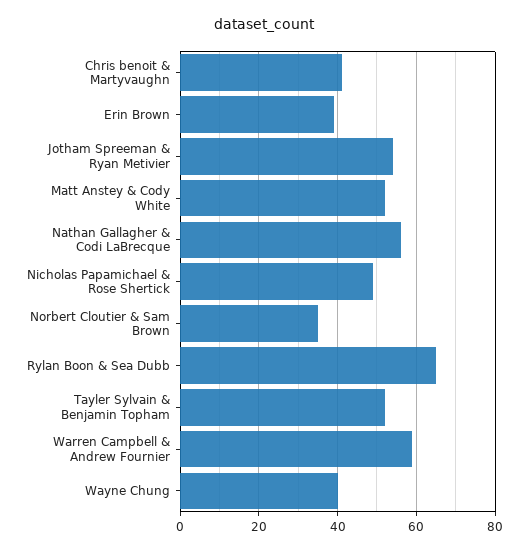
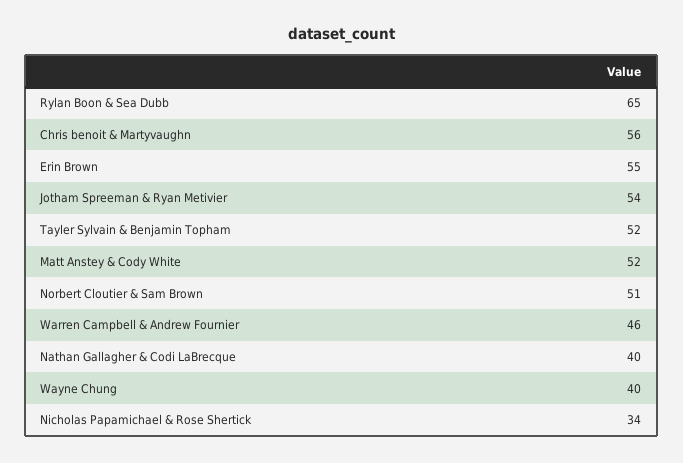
  {
-   "Chris benoit & Martyvaughn": 40,
+   "Chris benoit & Martyvaughn": 56,
-   "Erin Brown": 40,
+   "Erin Brown": 55,
    "Jotham Spreeman & Ryan Metivier": 54,
    "Matt Anstey & Cody White": 52,
-   "Nathan Gallagher & Codi LaBrecque": 55,
+   "Nathan Gallagher & Codi LaBrecque": 40,
-   "Nicholas Papamichael & Rose Shertick": 50,
+   "Nicholas Papamichael & Rose Shertick": 34,
-   "Norbert Cloutier & Sam Brown": 35,
+   "Norbert Cloutier & Sam Brown": 51,
    "Rylan Boon & Sea Dubb": 65,
    "Tayler Sylvain & Benjamin Topham": 52,
-   "Warren Campbell & Andrew Fournier": 60,
+   "Warren Campbell & Andrew Fournier": 46,
    "Wayne Chung": 40
  }

